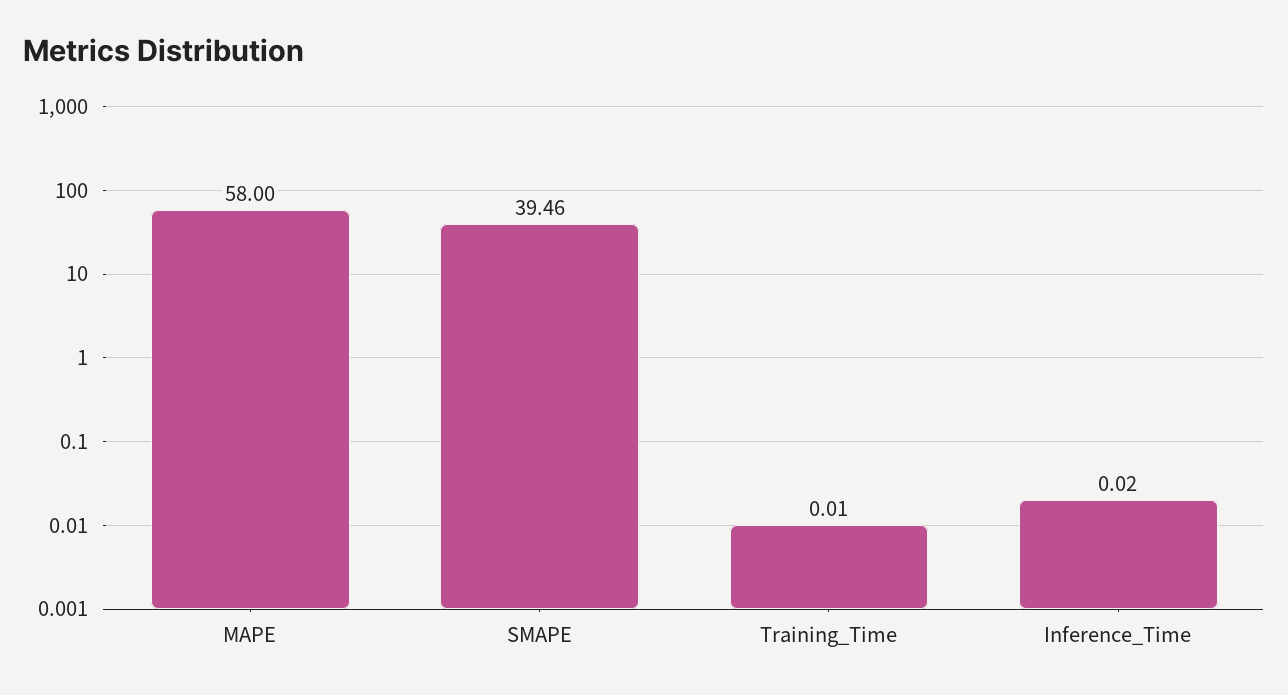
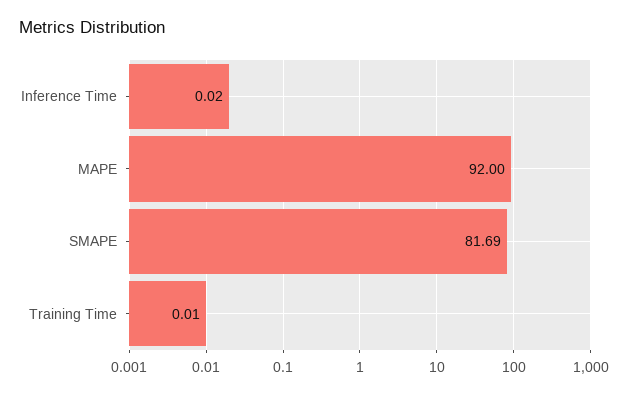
  {
-   "MAPE": 58,
+   "MAPE": 92,
-   "SMAPE": 39.46,
+   "SMAPE": 81.69,
    "Training_Time": 0.01,
    "Inference_Time": 0.02
  }

